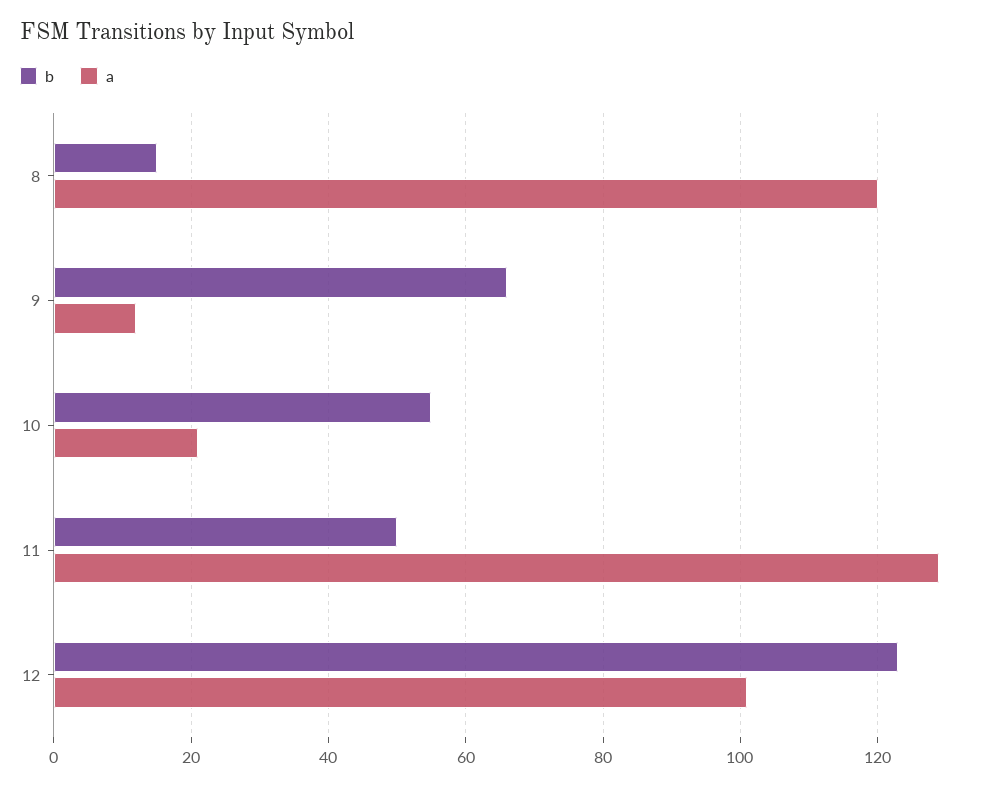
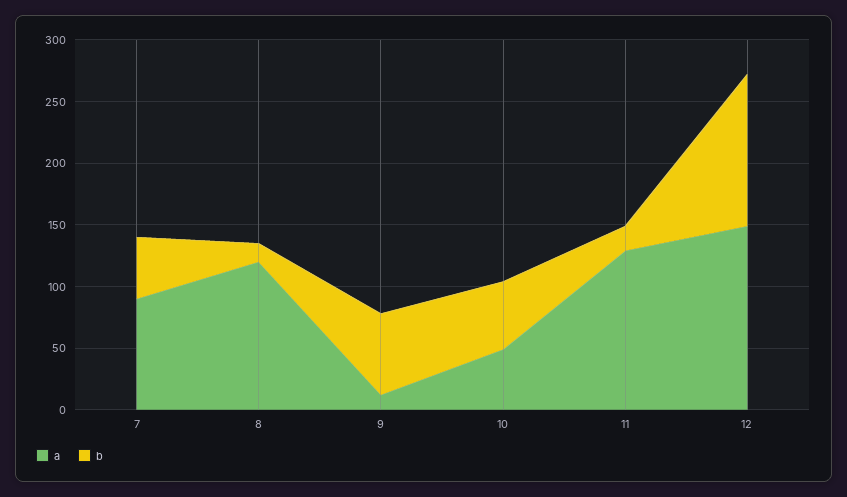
  {
    "b": {
      "8": 15,
      "9": 65,
      "10": 55,
-     "11": 50,
+     "11": 20,
-     "12": 125
+     "12": 125,
+     "7": 50
    },
    "a": {
      "8": 120,
      "9": 10,
-     "10": 20,
+     "10": 50,
      "11": 130,
-     "12": 100
+     "12": 150,
+     "7": 90
    }
  }

